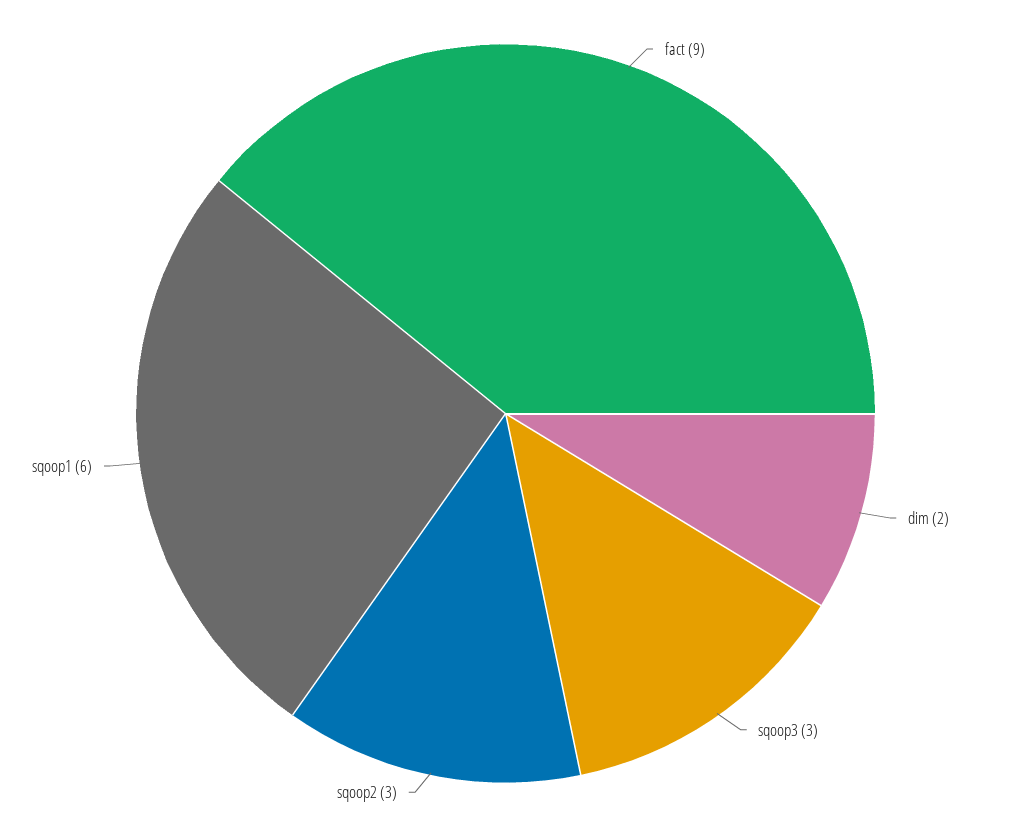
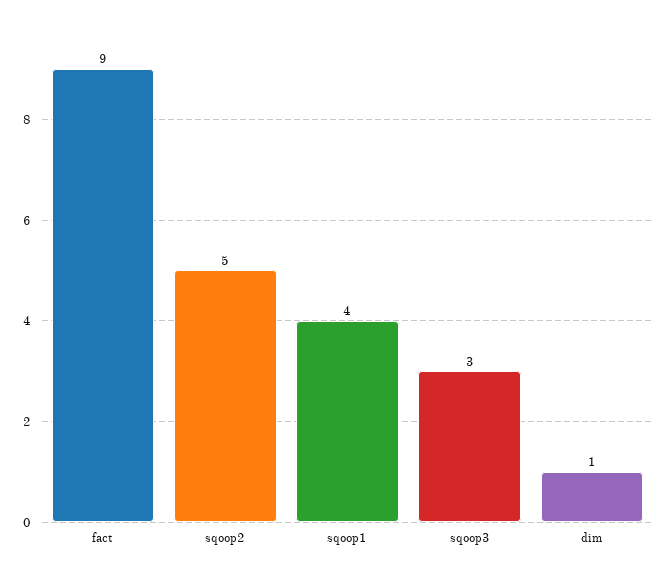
  {
    "fact": 9,
-   "dim": 2,
+   "dim": 1,
    "sqoop3": 3,
-   "sqoop2": 3,
+   "sqoop2": 5,
-   "sqoop1": 6
+   "sqoop1": 4
  }

